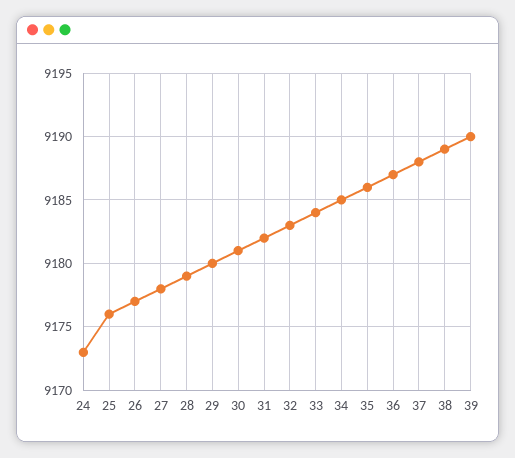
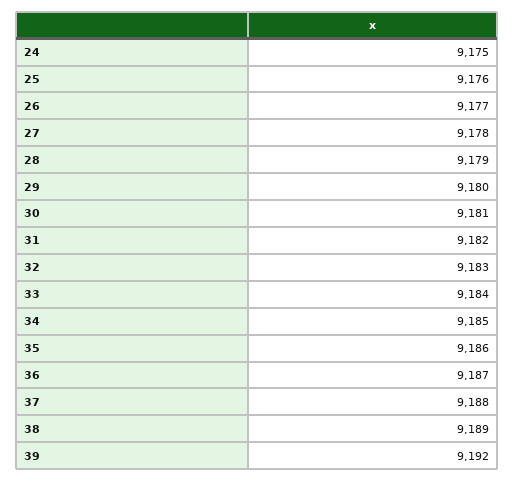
  {
-   "24": 9173,
+   "24": 9175,
    "25": 9176,
    "26": 9177,
    "27": 9178,
    "28": 9179,
    "29": 9180,
    "30": 9181,
    "31": 9182,
    "32": 9183,
    "33": 9184,
    "34": 9185,
    "35": 9186,
    "36": 9187,
    "37": 9188,
    "38": 9189,
-   "39": 9190
+   "39": 9192
  }

